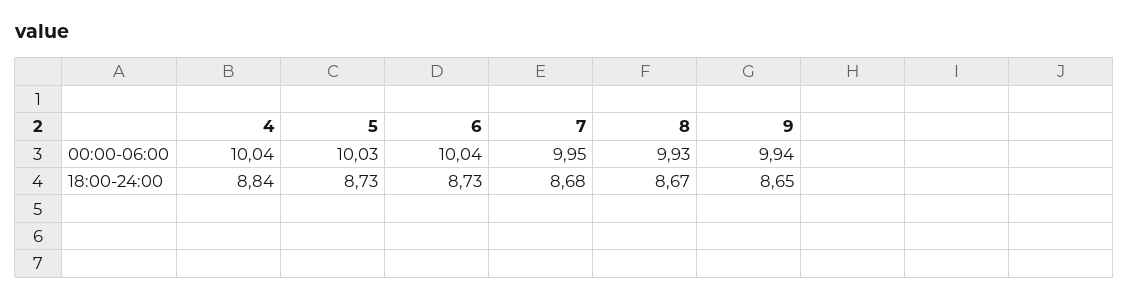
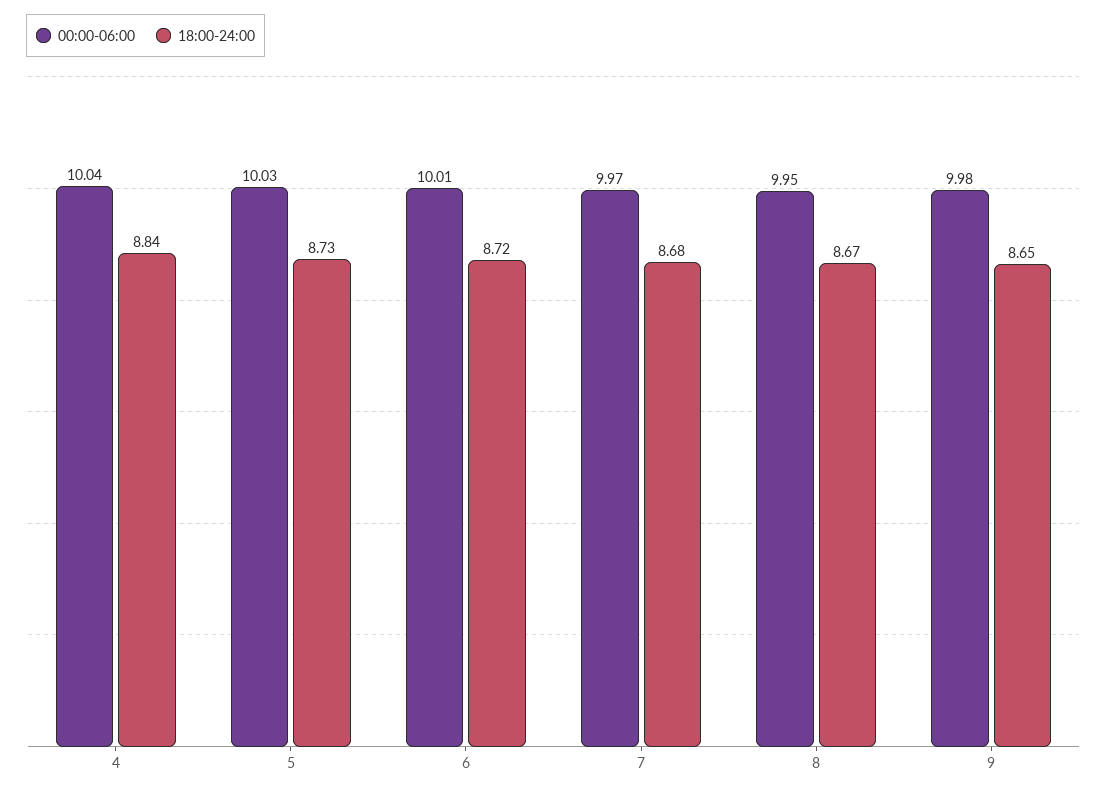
  {
    "00:00-06:00": {
      "4": 10.04,
      "5": 10.03,
-     "6": 10.04,
+     "6": 10.01,
-     "7": 9.95,
+     "7": 9.97,
-     "8": 9.93,
+     "8": 9.95,
-     "9": 9.94
+     "9": 9.98
    },
    "18:00-24:00": {
      "4": 8.84,
      "5": 8.73,
-     "6": 8.73,
+     "6": 8.72,
      "7": 8.68,
      "8": 8.67,
      "9": 8.65
    }
  }

